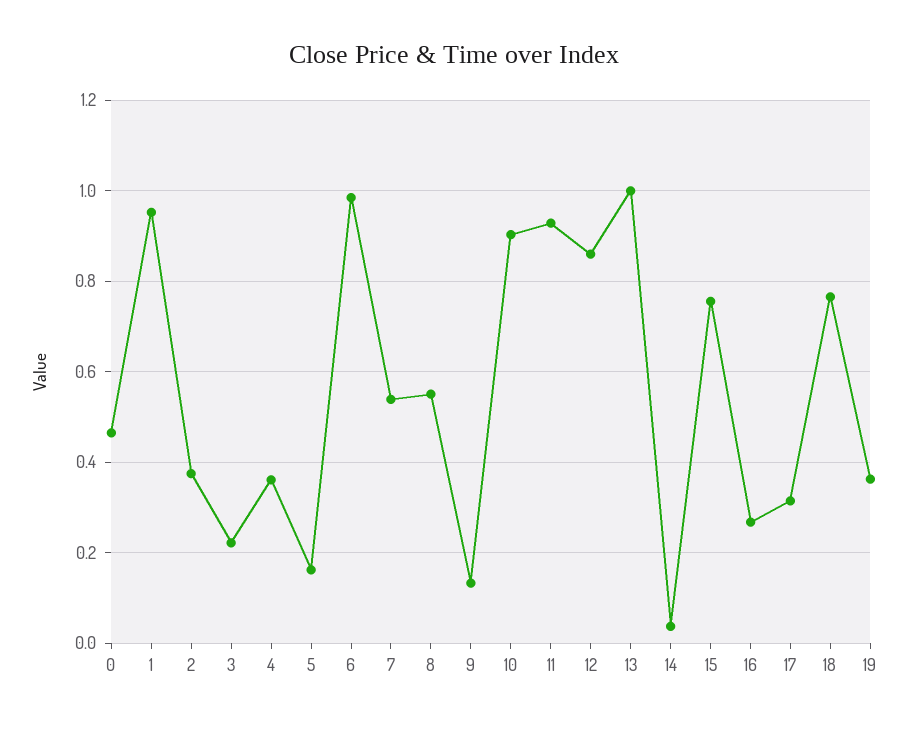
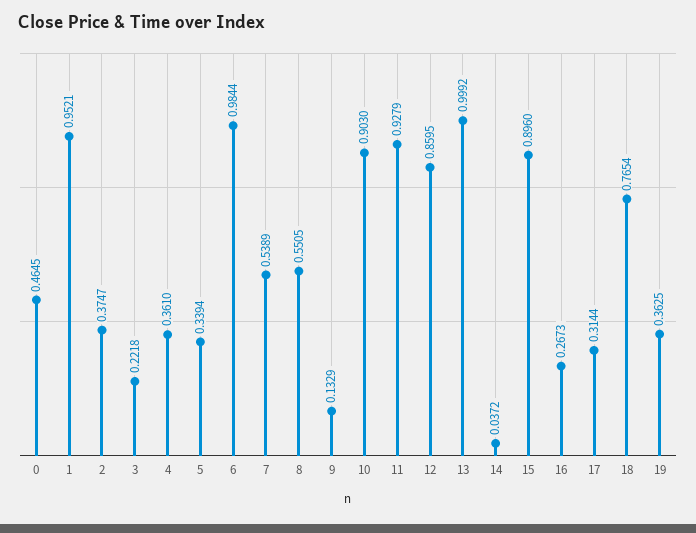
  {
    "0": 0.4645,
    "1": 0.9521,
    "2": 0.3747,
    "3": 0.2218,
    "4": 0.361,
-   "5": 0.16,
+   "5": 0.3394,
    "6": 0.9844,
    "7": 0.5389,
    "8": 0.5505,
    "9": 0.1329,
    "10": 0.903,
    "11": 0.9279,
    "12": 0.8595,
    "13": 0.9992,
    "14": 0.0372,
-   "15": 0.76,
+   "15": 0.896,
    "16": 0.2673,
    "17": 0.3144,
    "18": 0.7654,
    "19": 0.3625
  }

